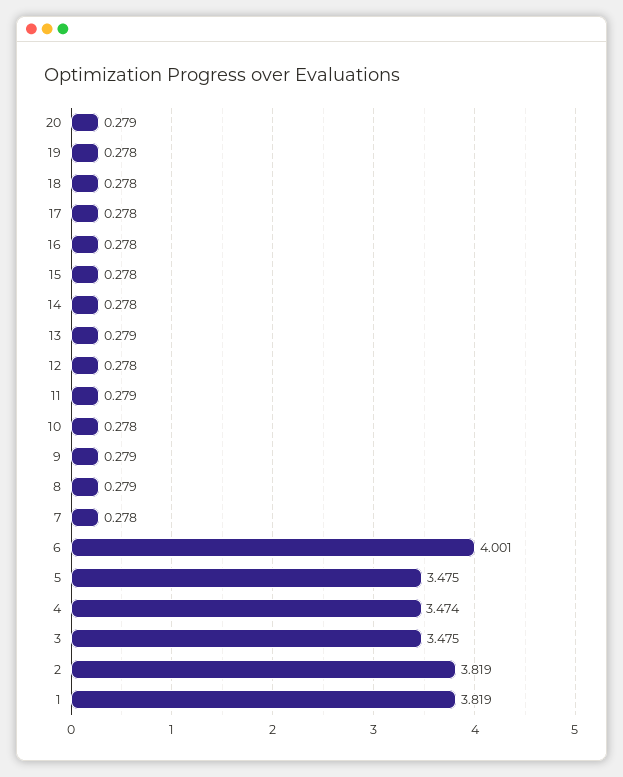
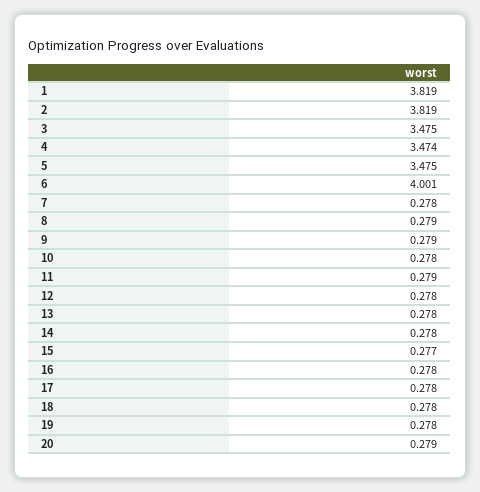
  {
    "20": 0.279,
    "19": 0.278,
    "18": 0.278,
    "17": 0.278,
    "16": 0.278,
-   "15": 0.278,
+   "15": 0.277,
    "14": 0.278,
-   "13": 0.279,
+   "13": 0.278,
    "12": 0.278,
    "11": 0.279,
    "10": 0.278,
    "9": 0.279,
    "8": 0.279,
    "7": 0.278,
    "6": 4.001,
    "5": 3.475,
    "4": 3.474,
    "3": 3.475,
    "2": 3.819,
    "1": 3.819
  }

